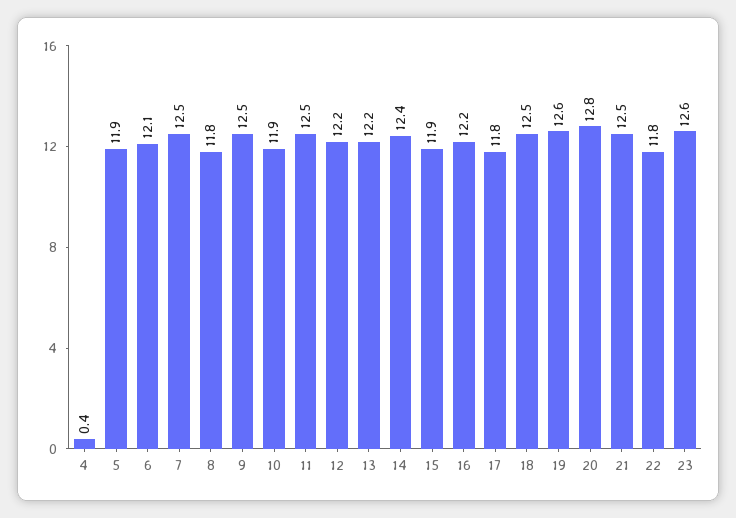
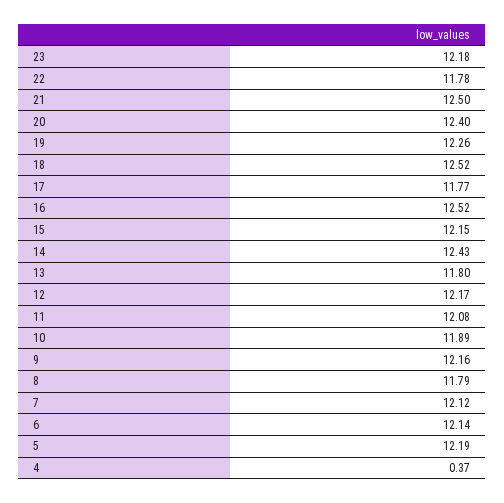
  {
    "4": 0.37,
-   "5": 11.9,
+   "5": 12.19,
    "6": 12.14,
-   "7": 12.5,
+   "7": 12.12,
    "8": 11.79,
-   "9": 12.5,
+   "9": 12.16,
    "10": 11.89,
-   "11": 12.5,
+   "11": 12.08,
    "12": 12.17,
-   "13": 12.2,
+   "13": 11.8,
    "14": 12.43,
-   "15": 11.9,
+   "15": 12.15,
-   "16": 12.2,
+   "16": 12.52,
    "17": 11.77,
    "18": 12.52,
-   "19": 12.6,
+   "19": 12.26,
-   "20": 12.8,
+   "20": 12.4,
    "21": 12.5,
    "22": 11.78,
-   "23": 12.6
+   "23": 12.18
  }

